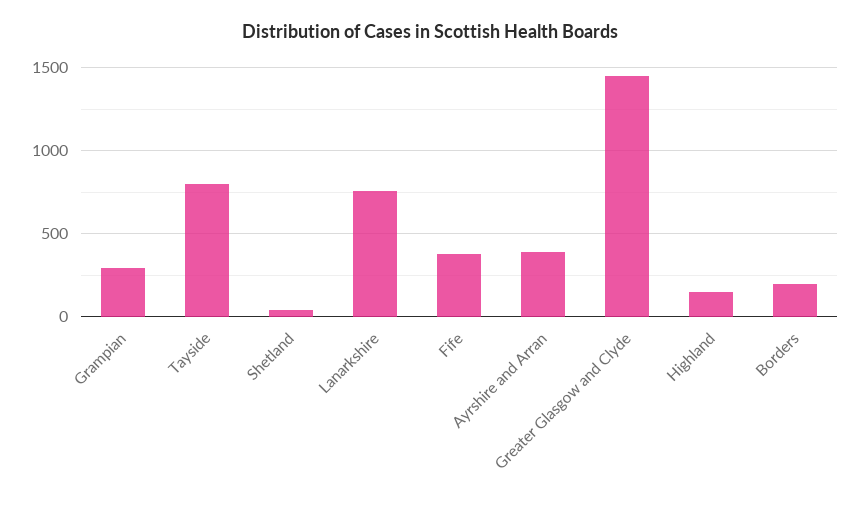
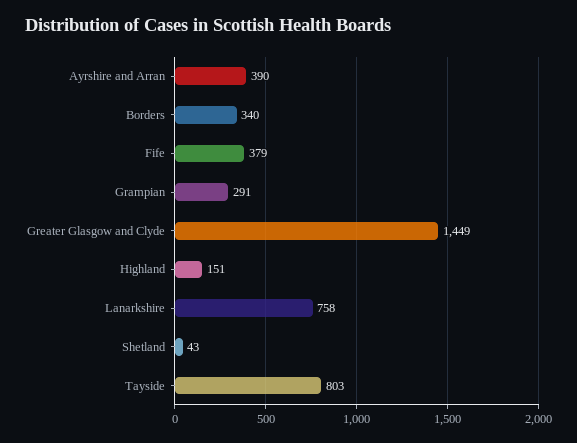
  {
    "Grampian": 291,
    "Tayside": 803,
    "Shetland": 43,
    "Lanarkshire": 758,
    "Fife": 379,
    "Ayrshire and Arran": 390,
    "Greater Glasgow and Clyde": 1449,
    "Highland": 151,
-   "Borders": 200
+   "Borders": 340
  }

